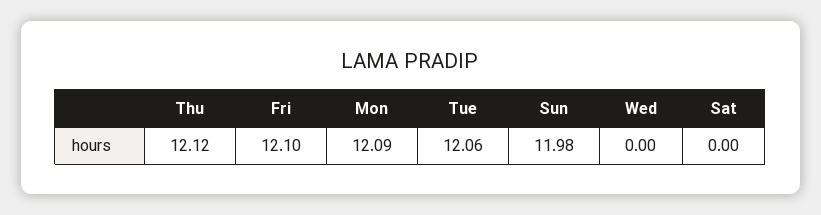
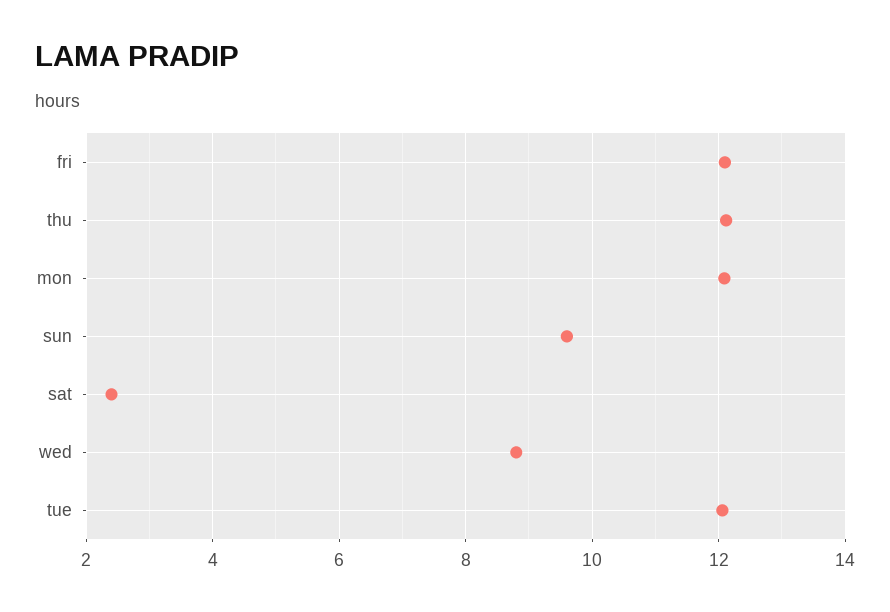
  {
    "Thu": 12.12,
    "Fri": 12.1,
    "Mon": 12.09,
    "Tue": 12.06,
-   "Sun": 11.98,
+   "Sun": 9.6,
-   "Wed": 0,
+   "Wed": 8.8,
-   "Sat": 0
+   "Sat": 2.4
  }

